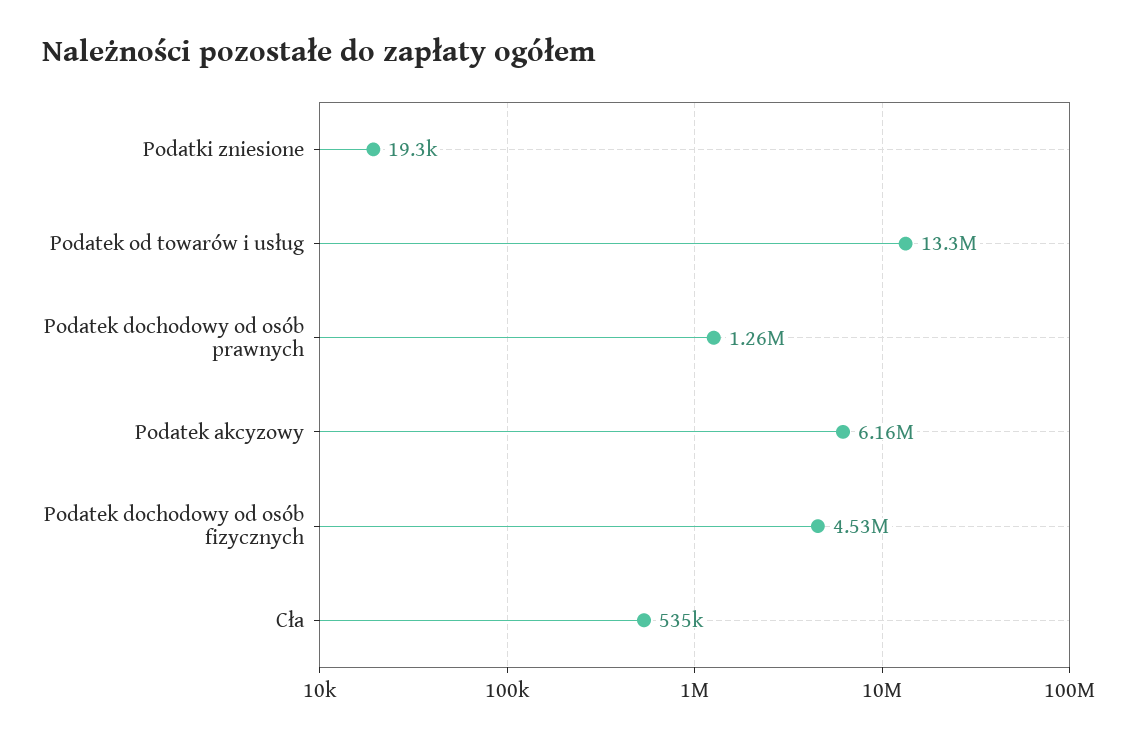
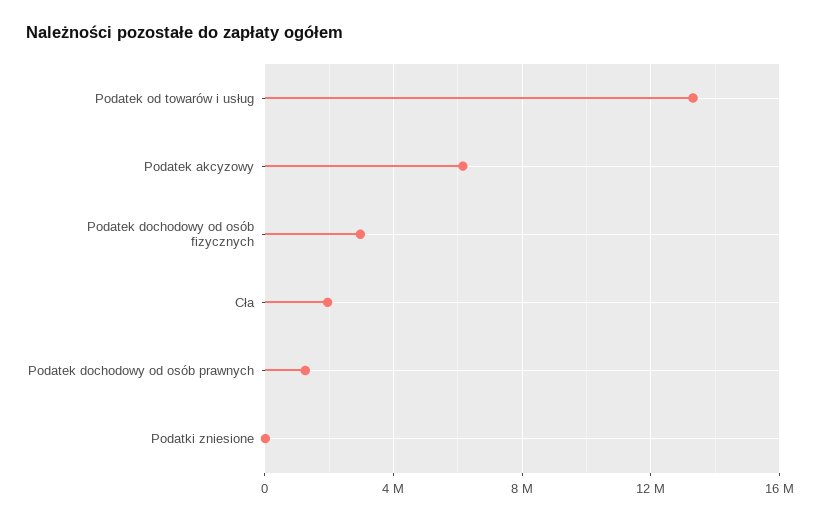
  {
    "Podatki zniesione": 19300,
    "Podatek od towarów i usług": 13300000,
    "Podatek dochodowy od osób prawnych": 1260000,
    "Podatek akcyzowy": 6160000,
-   "Podatek dochodowy od osób fizycznych": 4530000,
+   "Podatek dochodowy od osób fizycznych": 3000000,
-   "Cła": 535000
+   "Cła": 2000000
  }

